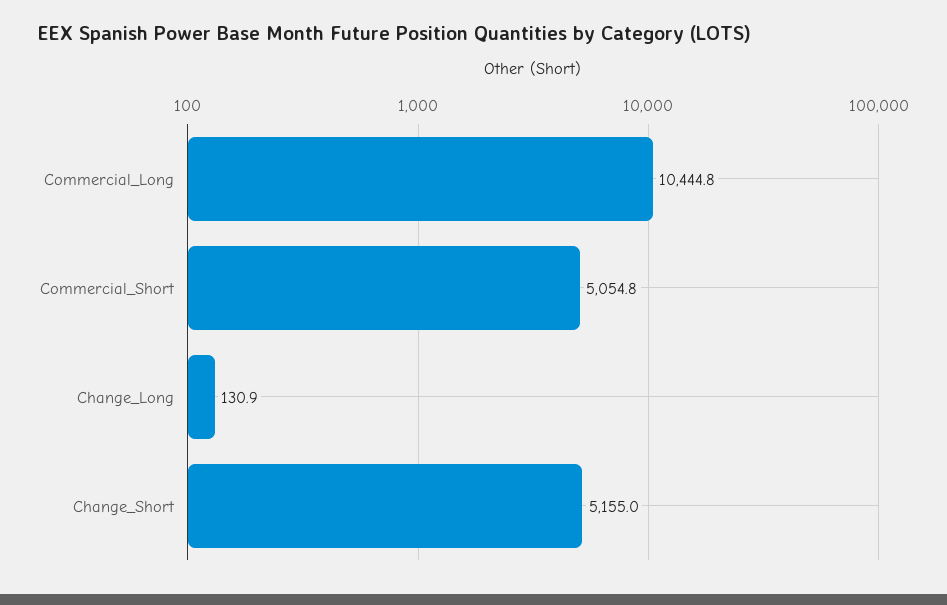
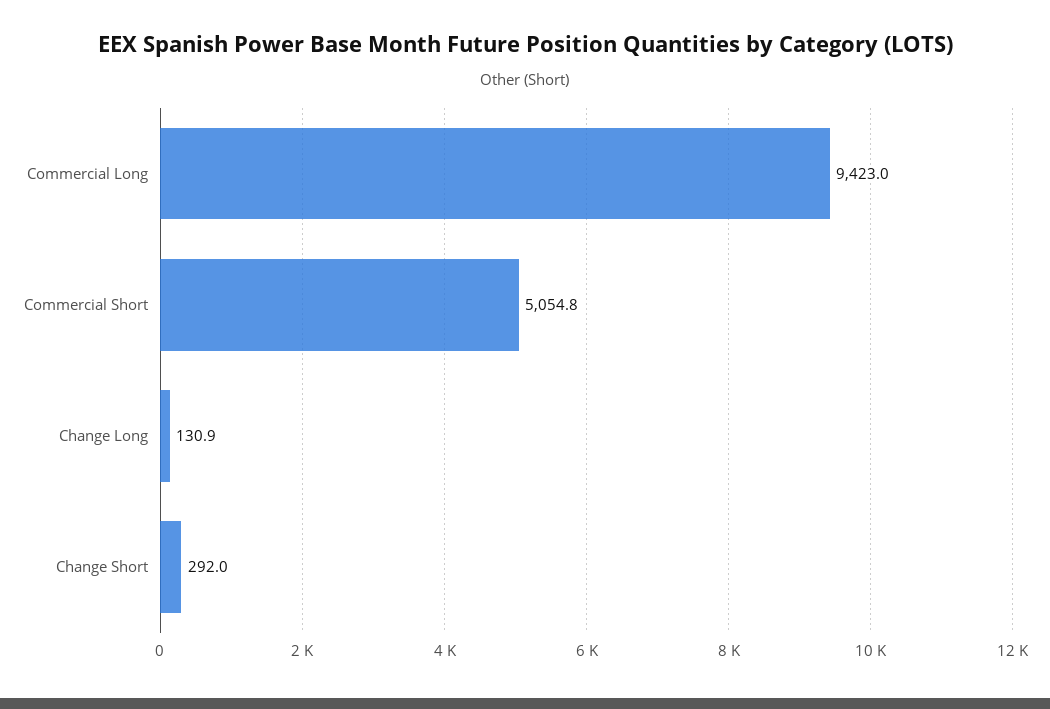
  {
-   "Commercial_Long": 10444.8,
+   "Commercial_Long": 9423,
    "Commercial_Short": 5054.8,
    "Change_Long": 130.9,
-   "Change_Short": 5155
+   "Change_Short": 292
  }

